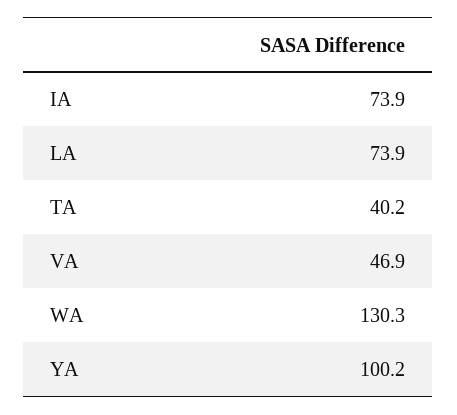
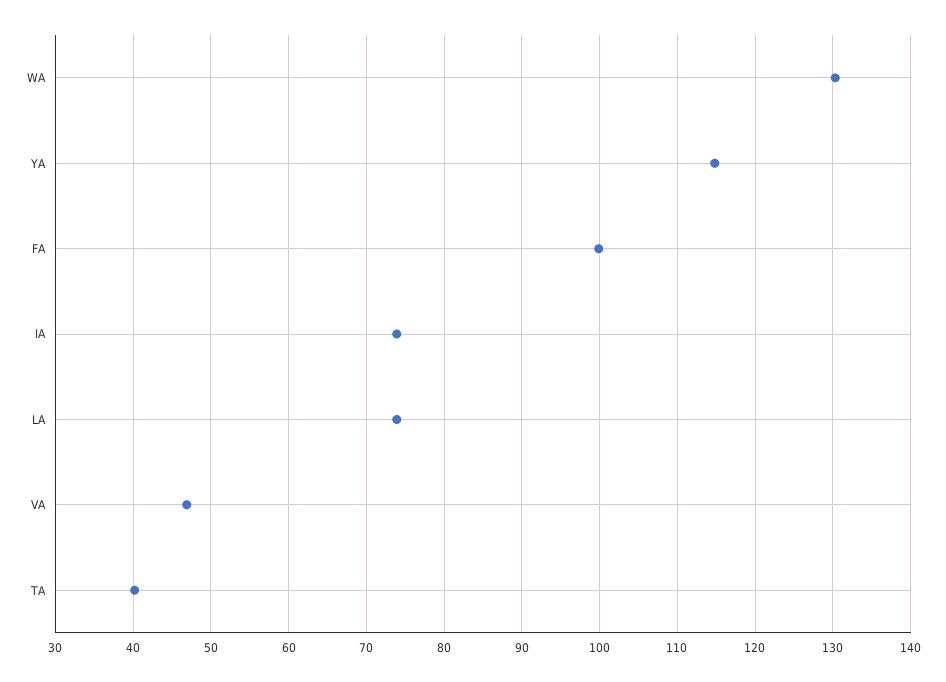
  {
    "IA": 73.9,
    "LA": 73.9,
    "TA": 40.2,
    "VA": 46.9,
    "WA": 130.3,
-   "YA": 100.2
+   "YA": 115,
+   "FA": 100
  }

